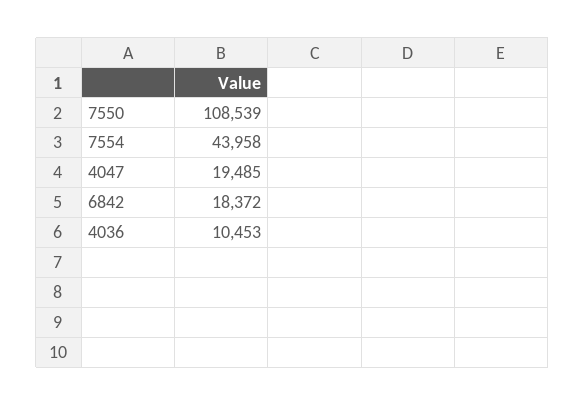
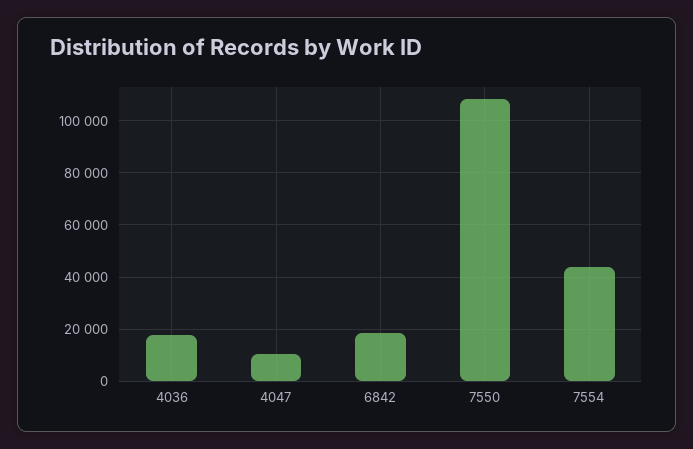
  {
    "7550": 108539,
    "7554": 43958,
-   "4047": 19485,
+   "4047": 10000,
    "6842": 18372,
-   "4036": 10453
+   "4036": 17500
  }

